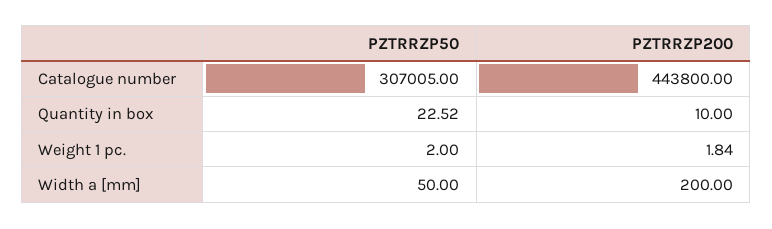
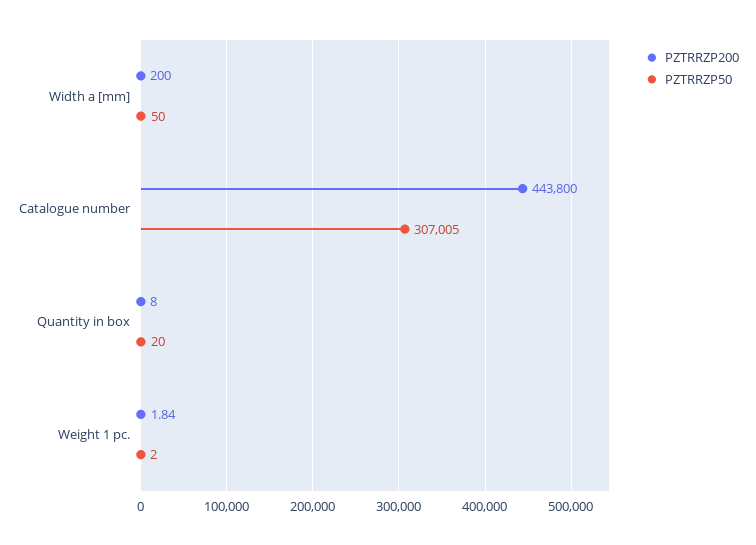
  {
    "PZTRRZP50": {
      "Catalogue number": 307005,
-     "Quantity in box": 22.52,
+     "Quantity in box": 20,
      "Weight 1 pc.": 2,
      "Width a [mm]": 50
    },
    "PZTRRZP200": {
      "Catalogue number": 443800,
-     "Quantity in box": 10,
+     "Quantity in box": 8,
      "Weight 1 pc.": 1.84,
      "Width a [mm]": 200
    }
  }

